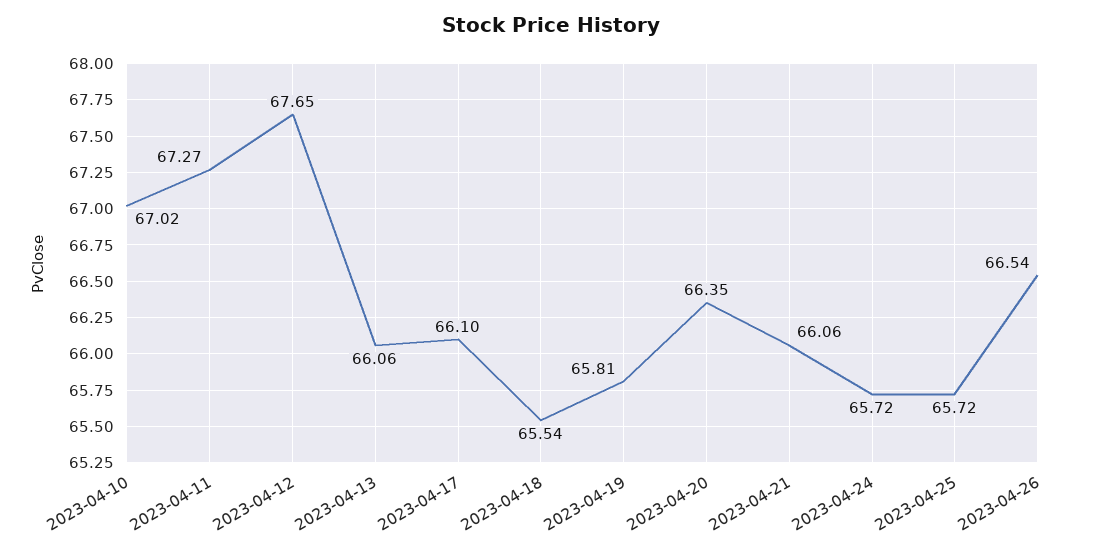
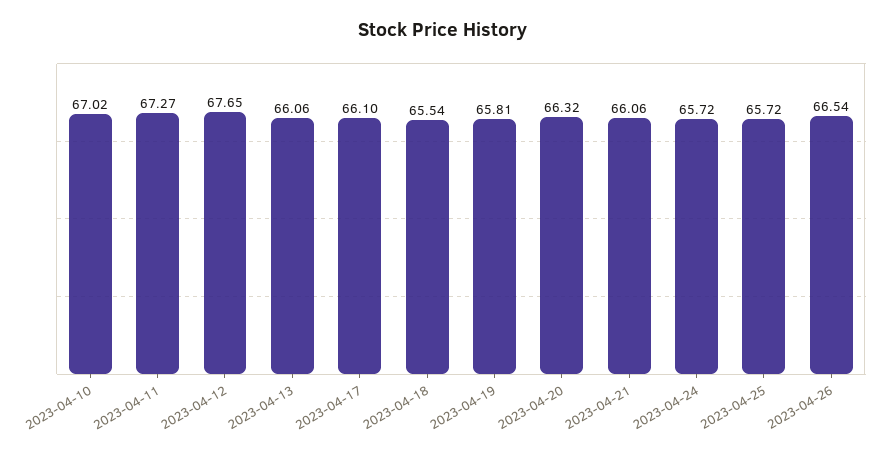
  {
    "2023-04-10": 67.02,
    "2023-04-11": 67.27,
    "2023-04-12": 67.65,
    "2023-04-13": 66.06,
    "2023-04-17": 66.1,
    "2023-04-18": 65.54,
    "2023-04-19": 65.81,
-   "2023-04-20": 66.35,
+   "2023-04-20": 66.32,
    "2023-04-21": 66.06,
    "2023-04-24": 65.72,
    "2023-04-25": 65.72,
    "2023-04-26": 66.54
  }

